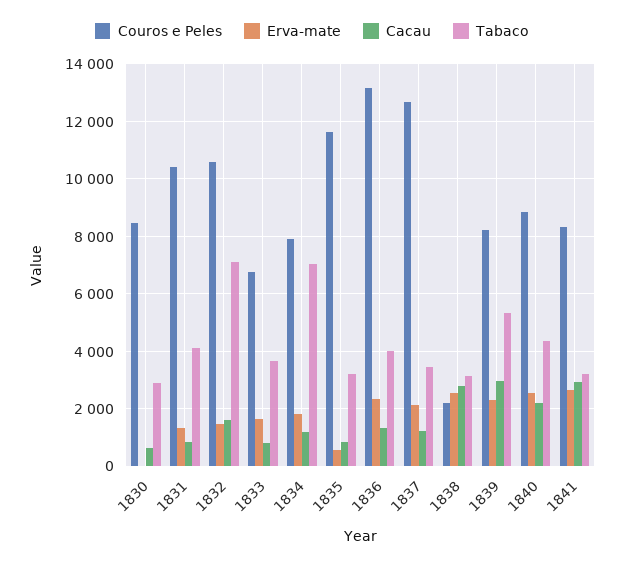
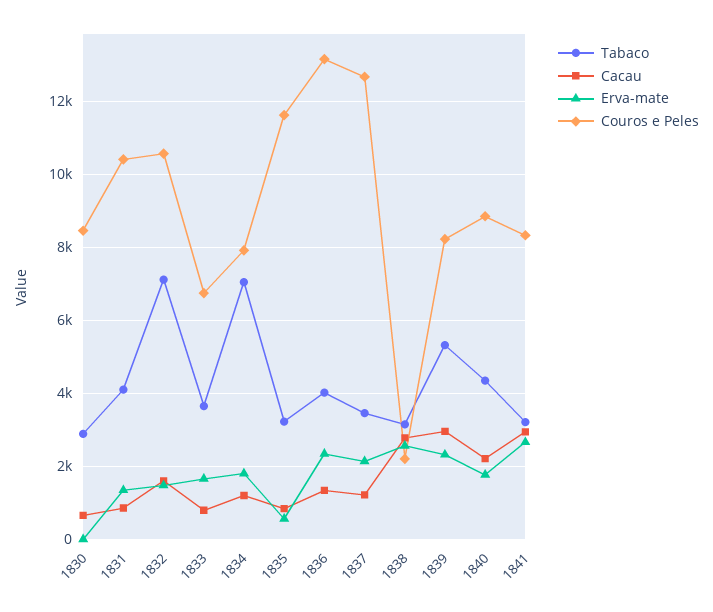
  {
    "Couros e Peles": {
      "1830": 8400,
      "1831": 10400,
      "1832": 10600,
      "1833": 6800,
      "1834": 8000,
      "1835": 11600,
      "1836": 13200,
      "1837": 12600,
      "1838": 2200,
      "1839": 8200,
      "1840": 8800,
      "1841": 8400
    },
    "Erva-mate": {
      "1830": 0,
      "1831": 1400,
      "1832": 1400,
      "1833": 1600,
      "1834": 1800,
      "1835": 600,
      "1836": 2400,
      "1837": 2200,
      "1838": 2600,
      "1839": 2400,
-     "1840": 2500,
+     "1840": 1800,
      "1841": 2600
    },
    "Cacau": {
      "1830": 600,
      "1831": 800,
      "1832": 1600,
      "1833": 800,
      "1834": 1200,
      "1835": 800,
      "1836": 1400,
      "1837": 1200,
      "1838": 2800,
      "1839": 3000,
      "1840": 2200,
      "1841": 3000
    },
    "Tabaco": {
      "1830": 2800,
      "1831": 4200,
      "1832": 7200,
      "1833": 3600,
      "1834": 7000,
      "1835": 3200,
      "1836": 4000,
      "1837": 3400,
      "1838": 3200,
      "1839": 5400,
      "1840": 4400,
      "1841": 3200
    }
  }

